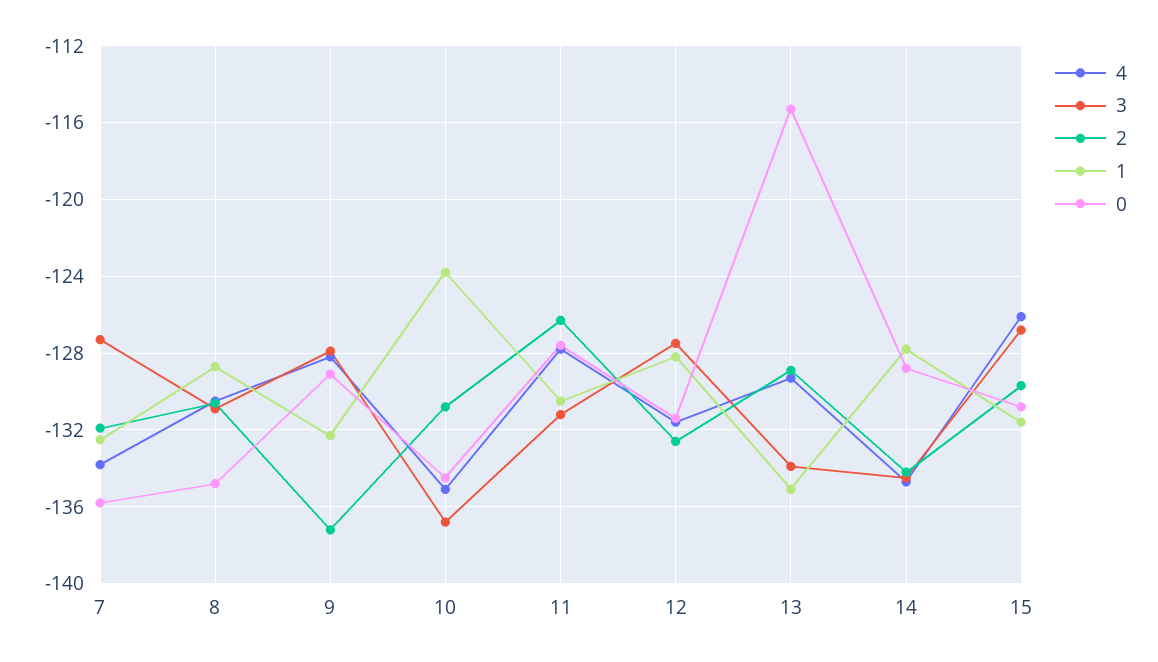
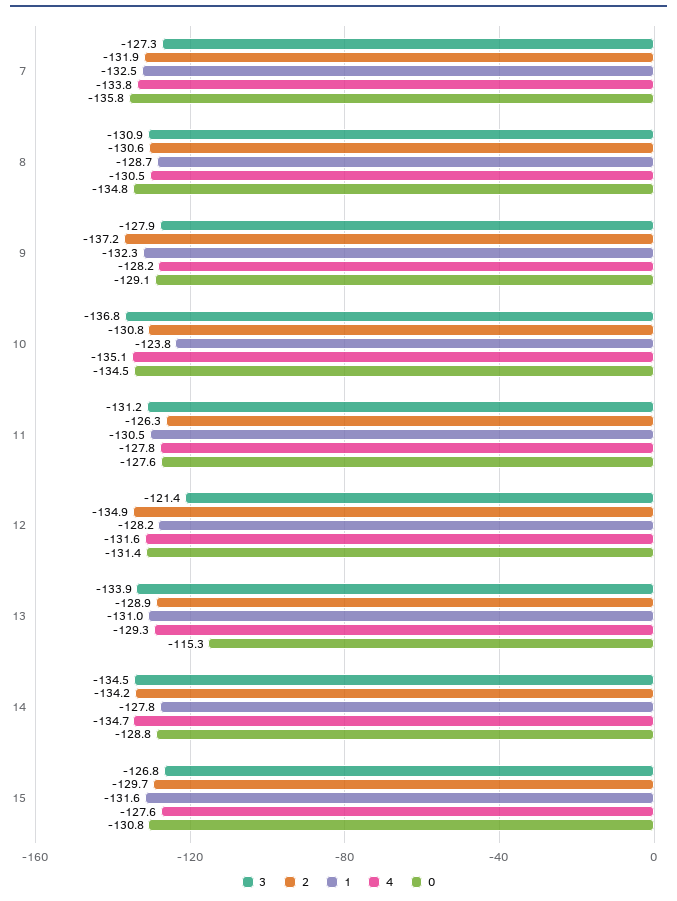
  {
    "4": {
      "7": -133.8,
      "8": -130.5,
      "9": -128.2,
      "10": -135.1,
      "11": -127.8,
      "12": -131.6,
      "13": -129.3,
      "14": -134.7,
-     "15": -126
+     "15": -127.6
    },
    "3": {
      "7": -127.3,
      "8": -130.9,
      "9": -127.9,
      "10": -136.8,
      "11": -131.2,
-     "12": -127.5,
+     "12": -121.4,
      "13": -133.9,
      "14": -134.5,
      "15": -126.8
    },
    "2": {
      "7": -131.9,
      "8": -130.6,
      "9": -137.2,
      "10": -130.8,
      "11": -126.3,
-     "12": -132.5,
+     "12": -134.9,
      "13": -128.9,
      "14": -134.2,
      "15": -129.7
    },
    "1": {
      "7": -132.5,
      "8": -128.7,
      "9": -132.3,
      "10": -123.8,
      "11": -130.5,
      "12": -128.2,
-     "13": -135,
+     "13": -131,
      "14": -127.8,
      "15": -131.6
    },
    "0": {
      "7": -135.8,
      "8": -134.8,
      "9": -129.1,
      "10": -134.5,
      "11": -127.6,
      "12": -131.4,
      "13": -115.3,
      "14": -128.8,
      "15": -130.8
    }
  }

